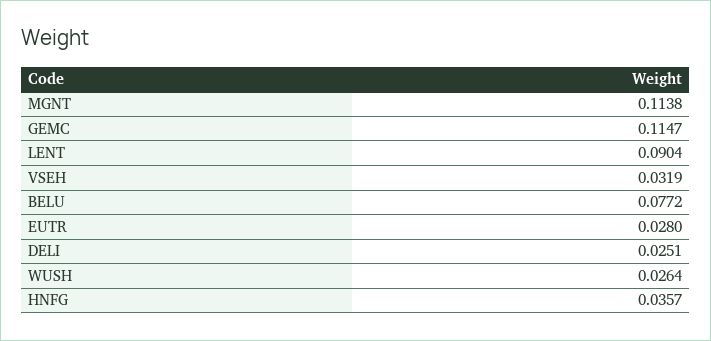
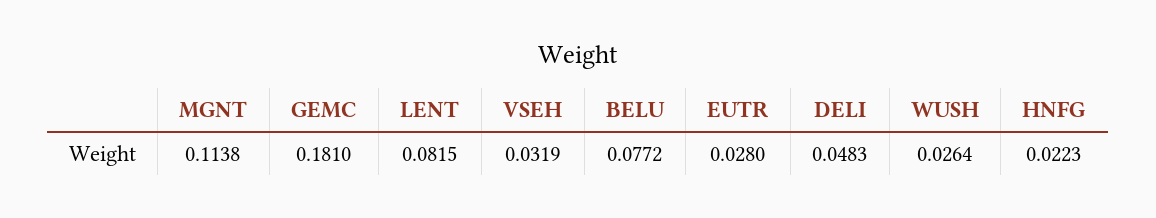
  {
    "MGNT": 0.1138,
-   "GEMC": 0.1147,
+   "GEMC": 0.181,
-   "LENT": 0.0904,
+   "LENT": 0.0815,
    "VSEH": 0.0319,
    "BELU": 0.0772,
    "EUTR": 0.028,
-   "DELI": 0.0251,
+   "DELI": 0.0483,
    "WUSH": 0.0264,
-   "HNFG": 0.0357
+   "HNFG": 0.0223
  }

